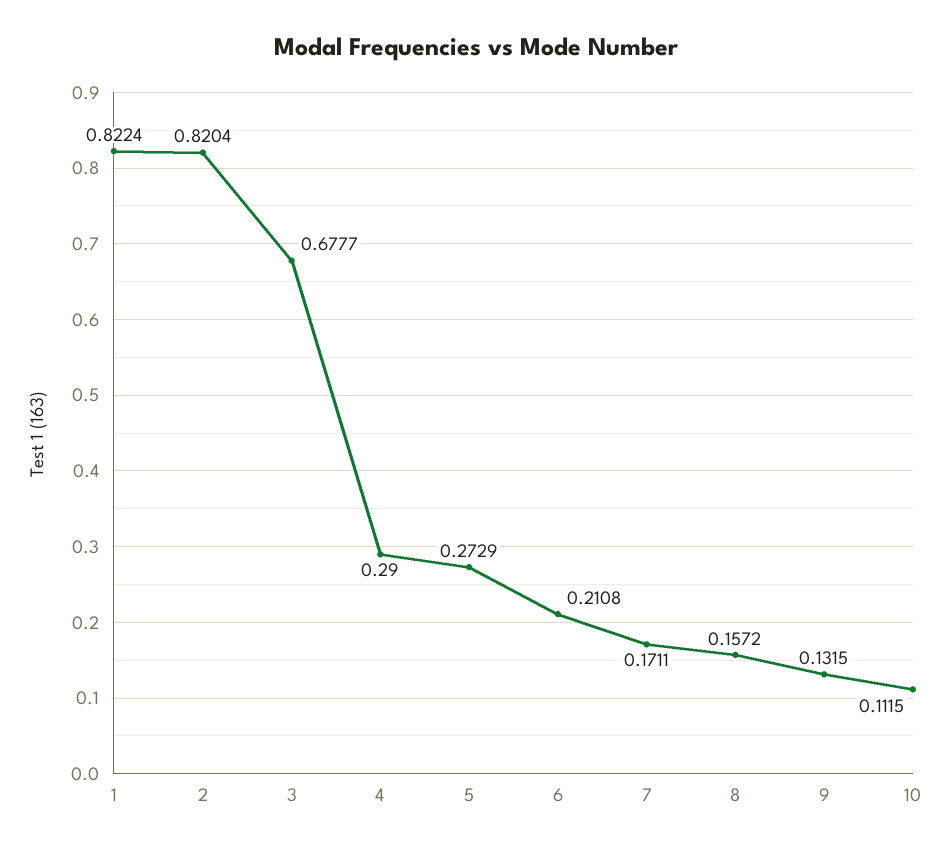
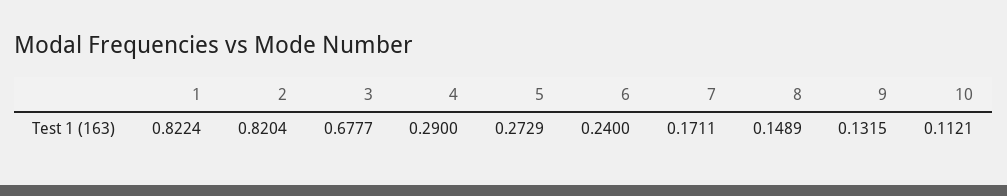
  {
    "1": 0.8224,
    "2": 0.8204,
    "3": 0.6777,
    "4": 0.29,
    "5": 0.2729,
-   "6": 0.2108,
+   "6": 0.24,
    "7": 0.1711,
-   "8": 0.1572,
+   "8": 0.1489,
    "9": 0.1315,
-   "10": 0.1115
+   "10": 0.1121
  }

